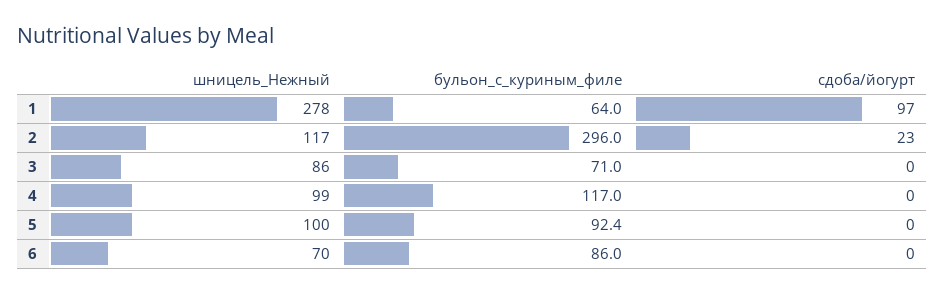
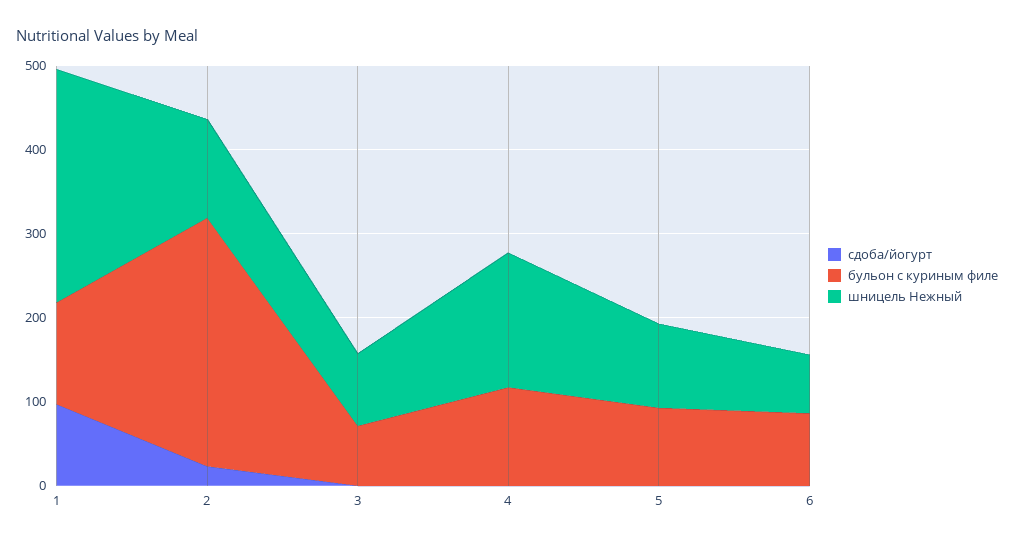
  {
    "шницель_Нежный": {
      "1": 278,
      "2": 117,
      "3": 86,
-     "4": 99,
+     "4": 160,
      "5": 100,
      "6": 70
    },
    "бульон_с_куриным_филе": {
-     "1": 64,
+     "1": 120,
      "2": 296,
      "3": 71,
      "4": 117,
      "5": 92.4,
      "6": 86
    },
    "сдоба/йогурт": {
      "1": 97,
      "2": 23,
      "3": 0,
      "4": 0,
      "5": 0,
      "6": 0
    }
  }

